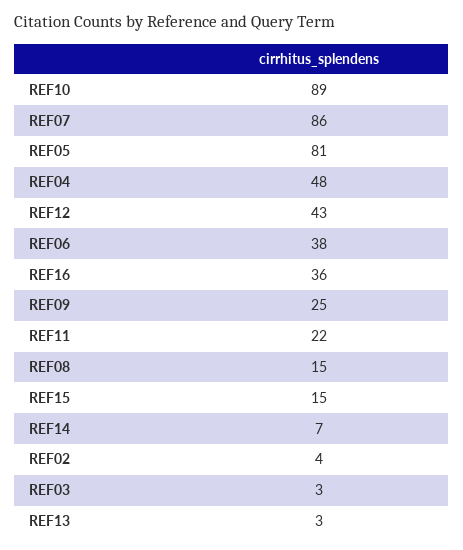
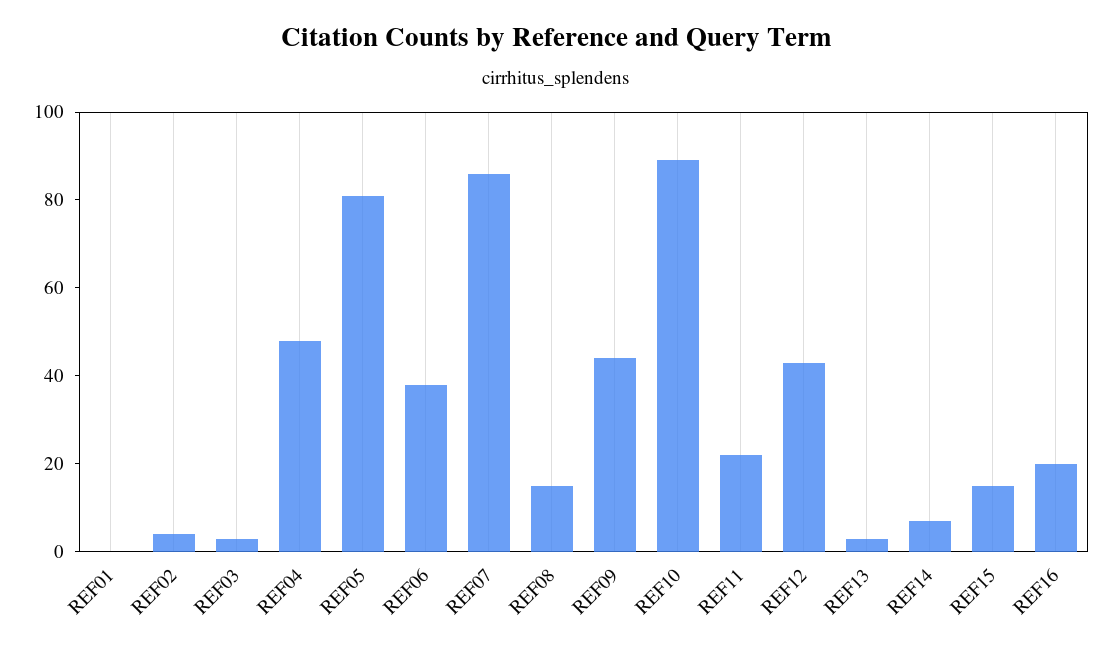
  {
    "REF10": 89,
    "REF07": 86,
    "REF05": 81,
    "REF04": 48,
    "REF12": 43,
    "REF06": 38,
-   "REF16": 36,
+   "REF16": 20,
-   "REF09": 25,
+   "REF09": 45,
    "REF11": 22,
    "REF08": 15,
    "REF15": 15,
    "REF14": 7,
    "REF02": 4,
    "REF03": 3,
-   "REF13": 3
+   "REF13": 3,
+   "REF01": 0
  }

